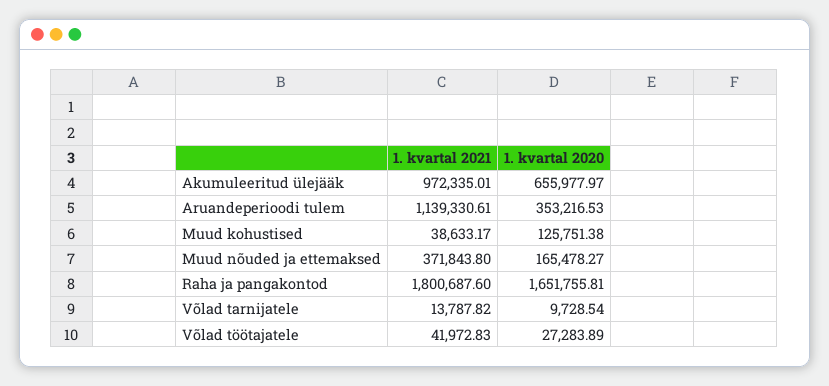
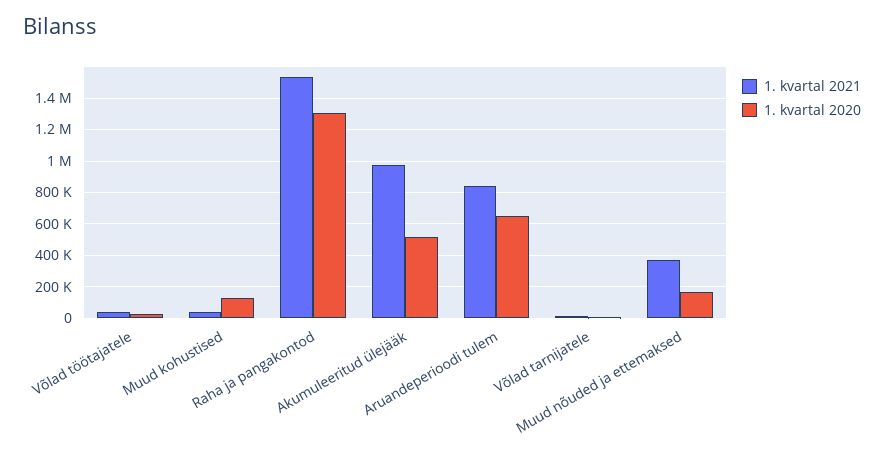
  {
    "1. kvartal 2021": {
      "Akumuleeritud ülejääk": 972335.01,
-     "Aruandeperioodi tulem": 1139330.61,
+     "Aruandeperioodi tulem": 850000,
      "Muud kohustised": 38633.17,
      "Muud nõuded ja ettemaksed": 371843.8,
-     "Raha ja pangakontod": 1800687.6,
+     "Raha ja pangakontod": 1550000,
      "Võlad tarnijatele": 13787.82,
      "Võlad töötajatele": 41972.83
    },
    "1. kvartal 2020": {
-     "Akumuleeritud ülejääk": 655977.97,
+     "Akumuleeritud ülejääk": 500000,
-     "Aruandeperioodi tulem": 353216.53,
+     "Aruandeperioodi tulem": 650000,
      "Muud kohustised": 125751.38,
      "Muud nõuded ja ettemaksed": 165478.27,
-     "Raha ja pangakontod": 1651755.81,
+     "Raha ja pangakontod": 1300000,
      "Võlad tarnijatele": 9728.54,
      "Võlad töötajatele": 27283.89
    }
  }

